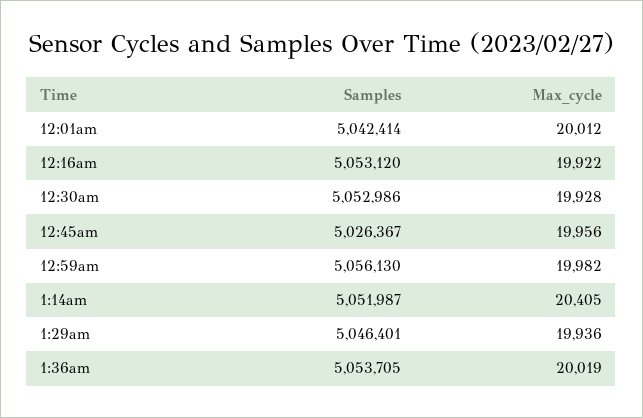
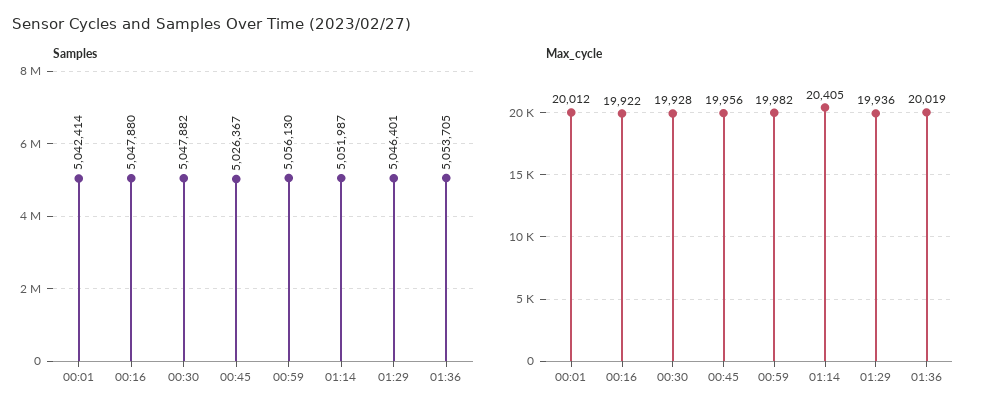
  {
    "Samples": {
      "12:01am": 5042414,
-     "12:16am": 5053120,
+     "12:16am": 5047880,
-     "12:30am": 5052986,
+     "12:30am": 5047882,
      "12:45am": 5026367,
      "12:59am": 5056130,
      "1:14am": 5051987,
      "1:29am": 5046401,
      "1:36am": 5053705
    },
    "Max_cycle": {
      "12:01am": 20012,
      "12:16am": 19922,
      "12:30am": 19928,
      "12:45am": 19956,
      "12:59am": 19982,
      "1:14am": 20405,
      "1:29am": 19936,
      "1:36am": 20019
    }
  }

